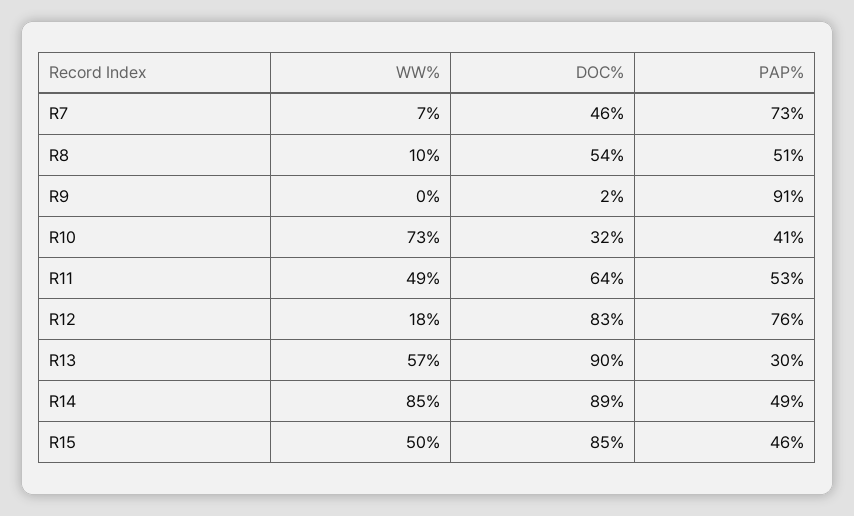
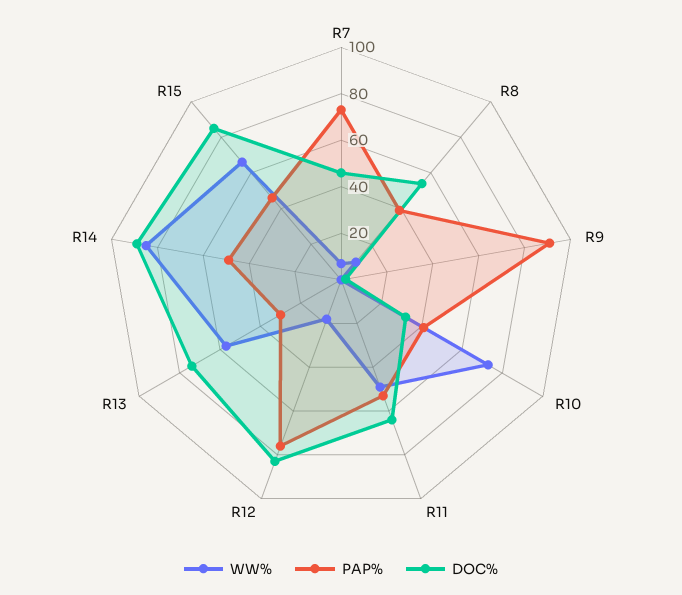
  {
    "WW%": {
      "R7": 7,
      "R8": 10,
      "R9": 0,
      "R10": 73,
      "R11": 49,
      "R12": 18,
      "R13": 57,
      "R14": 85,
-     "R15": 50
+     "R15": 65
    },
    "DOC%": {
      "R7": 46,
      "R8": 54,
      "R9": 2,
      "R10": 32,
      "R11": 64,
      "R12": 83,
-     "R13": 90,
+     "R13": 75,
      "R14": 89,
      "R15": 85
    },
    "PAP%": {
      "R7": 73,
-     "R8": 51,
+     "R8": 40,
      "R9": 91,
      "R10": 41,
      "R11": 53,
      "R12": 76,
      "R13": 30,
      "R14": 49,
      "R15": 46
    }
  }

